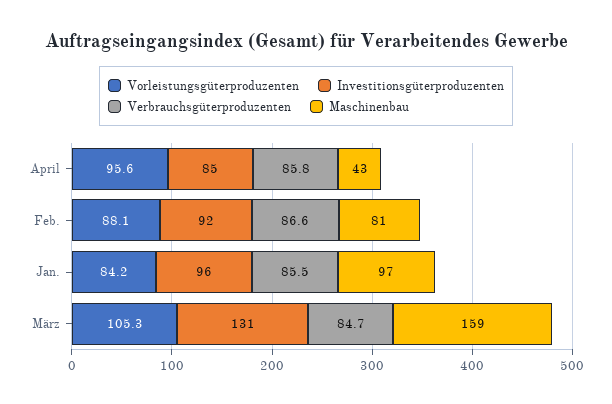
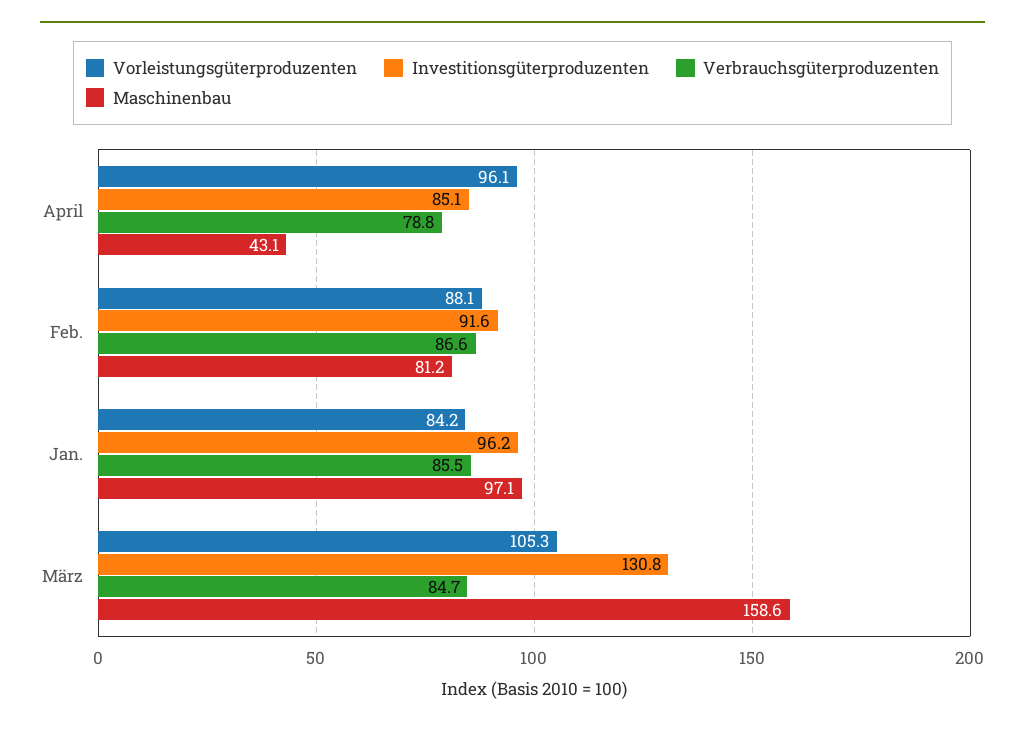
  {
    "Vorleistungsgüterproduzenten": {
-     "April": 95.6,
+     "April": 96.1,
      "Feb.": 88.1,
      "Jan.": 84.2,
      "März": 105.3
    },
    "Investitionsgüterproduzenten": {
      "April": 85.1,
      "Feb.": 91.6,
      "Jan.": 96.2,
      "März": 130.8
    },
    "Verbrauchsgüterproduzenten": {
-     "April": 85.8,
+     "April": 78.8,
      "Feb.": 86.6,
      "Jan.": 85.5,
      "März": 84.7
    },
    "Maschinenbau": {
      "April": 43.1,
      "Feb.": 81.2,
      "Jan.": 97.1,
      "März": 158.6
    }
  }

